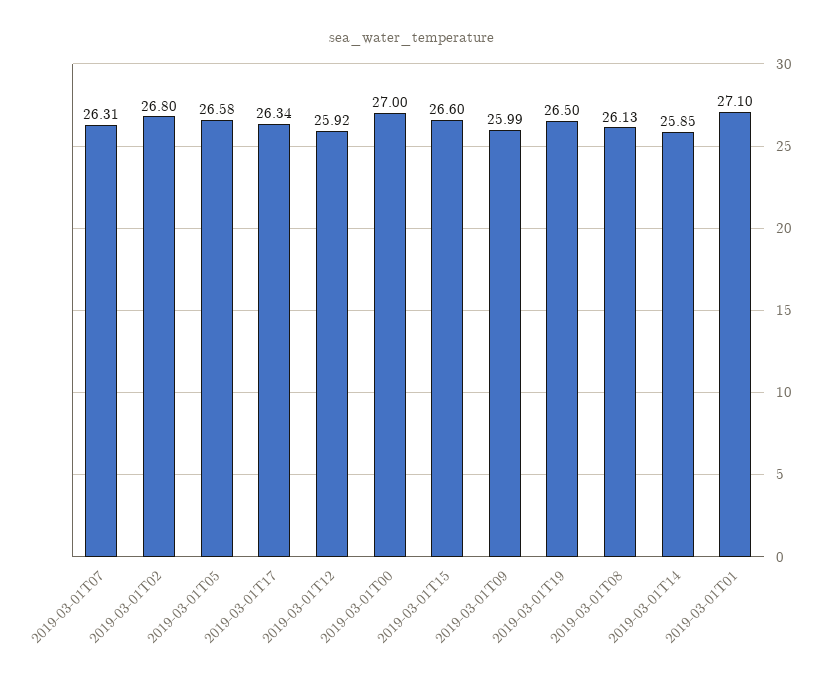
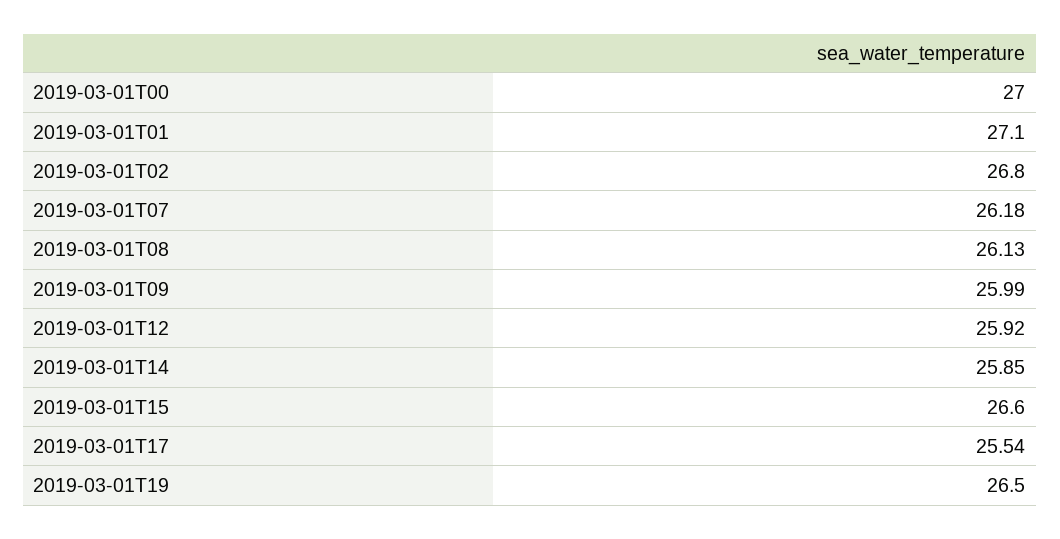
  {
-   "2019-03-01T07": 26.31,
+   "2019-03-01T07": 26.18,
    "2019-03-01T02": 26.8,
-   "2019-03-01T05": 26.58,
-   "2019-03-01T17": 26.34,
+   "2019-03-01T17": 25.54,
    "2019-03-01T12": 25.92,
    "2019-03-01T00": 27,
    "2019-03-01T15": 26.6,
    "2019-03-01T09": 25.99,
    "2019-03-01T19": 26.5,
    "2019-03-01T08": 26.13,
    "2019-03-01T14": 25.85,
    "2019-03-01T01": 27.1
  }

